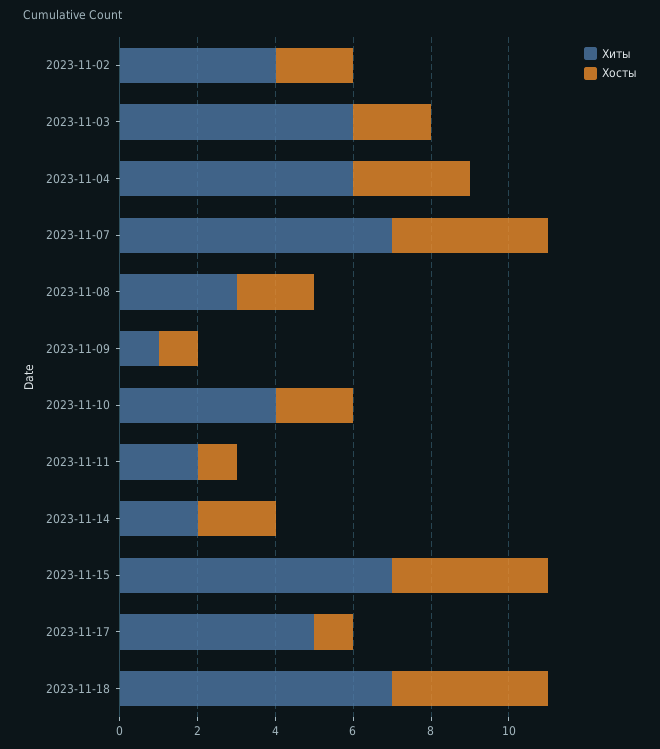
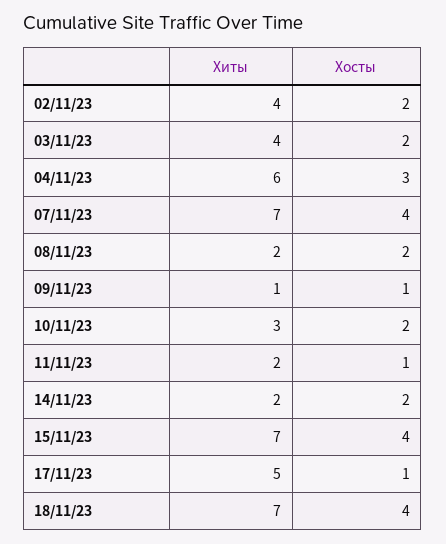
  {
    "Хиты": {
      "2023-11-02": 4,
-     "2023-11-03": 6,
+     "2023-11-03": 4,
      "2023-11-04": 6,
      "2023-11-07": 7,
-     "2023-11-08": 3,
+     "2023-11-08": 2,
      "2023-11-09": 1,
-     "2023-11-10": 4,
+     "2023-11-10": 3,
      "2023-11-11": 2,
      "2023-11-14": 2,
      "2023-11-15": 7,
      "2023-11-17": 5,
      "2023-11-18": 7
    },
    "Хосты": {
      "2023-11-02": 2,
      "2023-11-03": 2,
      "2023-11-04": 3,
      "2023-11-07": 4,
      "2023-11-08": 2,
      "2023-11-09": 1,
      "2023-11-10": 2,
      "2023-11-11": 1,
      "2023-11-14": 2,
      "2023-11-15": 4,
      "2023-11-17": 1,
      "2023-11-18": 4
    }
  }

